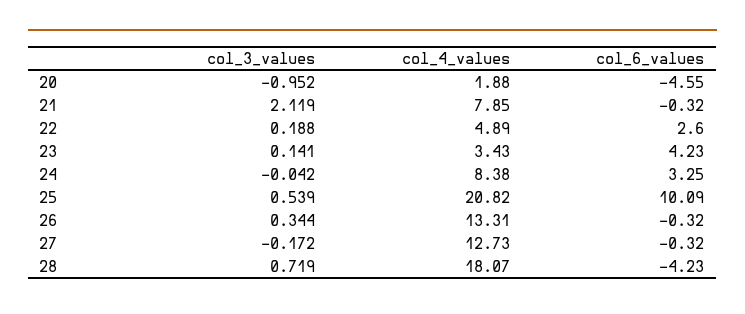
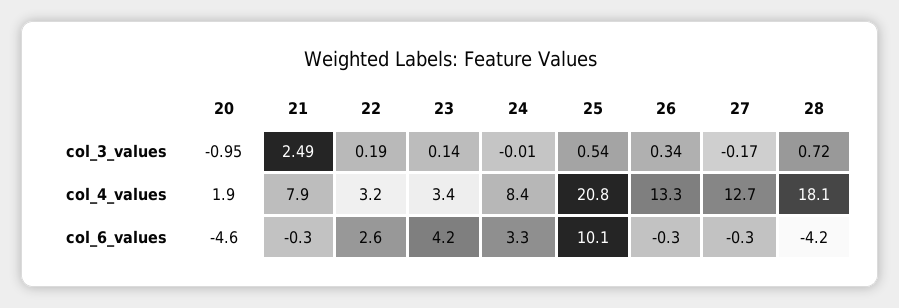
  {
    "col_3_values": {
      "20": -0.952,
-     "21": 2.119,
+     "21": 2.49,
      "22": 0.188,
      "23": 0.141,
-     "24": -0.042,
+     "24": -0.01,
      "25": 0.539,
      "26": 0.344,
      "27": -0.172,
      "28": 0.719
    },
    "col_4_values": {
      "20": 1.88,
      "21": 7.85,
-     "22": 4.89,
+     "22": 3.2,
      "23": 3.43,
      "24": 8.38,
      "25": 20.82,
      "26": 13.31,
      "27": 12.73,
      "28": 18.07
    },
    "col_6_values": {
      "20": -4.55,
      "21": -0.32,
      "22": 2.6,
      "23": 4.23,
      "24": 3.25,
      "25": 10.09,
      "26": -0.32,
      "27": -0.32,
      "28": -4.23
    }
  }

